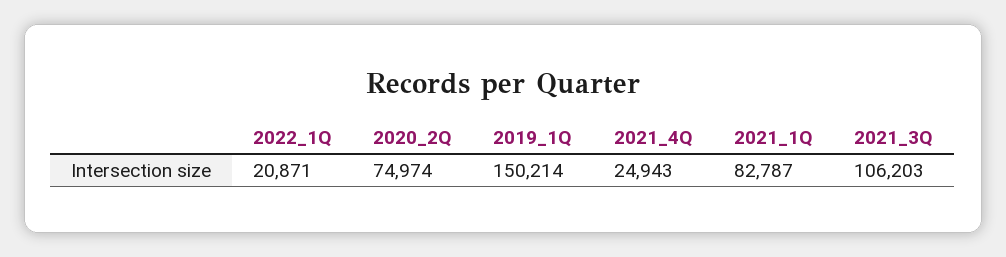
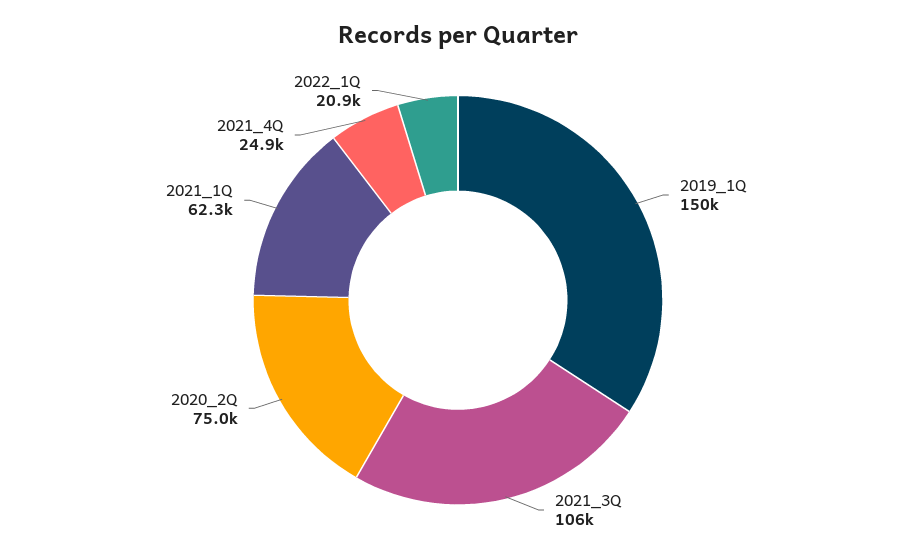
  {
    "2022_1Q": 20871,
    "2020_2Q": 74974,
    "2019_1Q": 150214,
    "2021_4Q": 24943,
-   "2021_1Q": 82787,
+   "2021_1Q": 62300,
    "2021_3Q": 106203
  }

